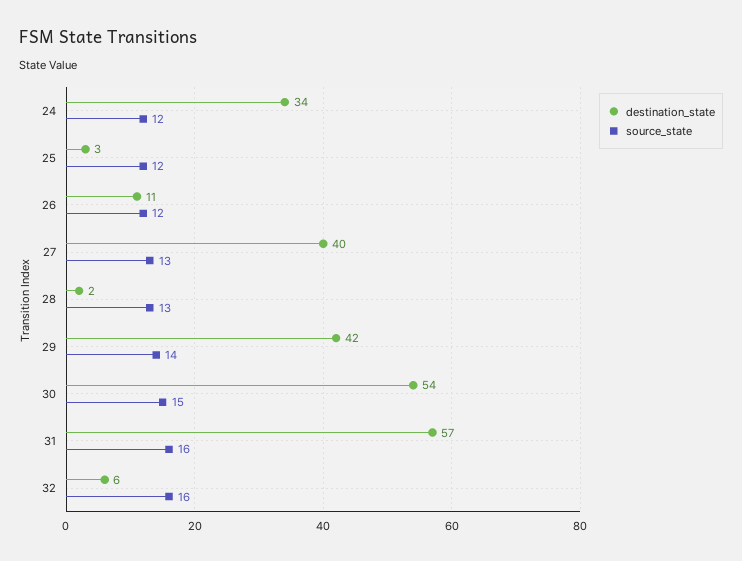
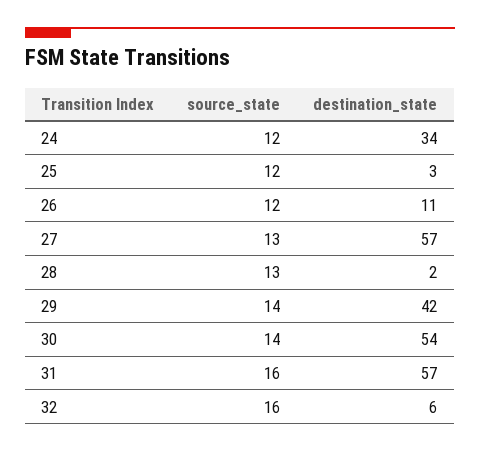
  {
    "destination_state": {
      "24": 34,
      "25": 3,
      "26": 11,
-     "27": 40,
+     "27": 57,
      "28": 2,
      "29": 42,
      "30": 54,
      "31": 57,
      "32": 6
    },
    "source_state": {
      "24": 12,
      "25": 12,
      "26": 12,
      "27": 13,
      "28": 13,
      "29": 14,
-     "30": 15,
+     "30": 14,
      "31": 16,
      "32": 16
    }
  }

